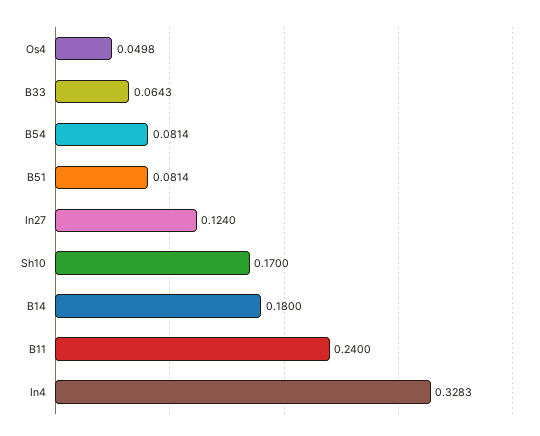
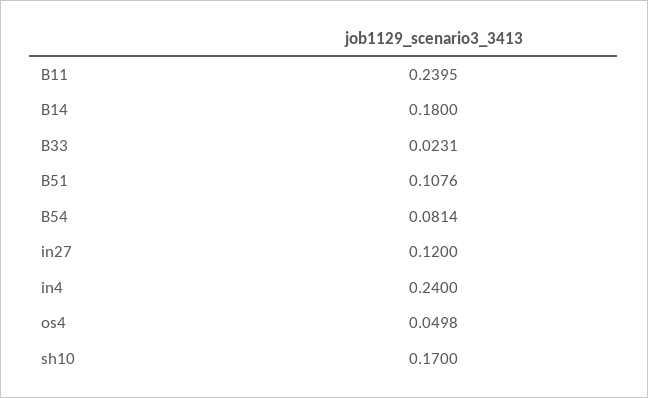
  {
    "Os4": 0.0498,
-   "B33": 0.0643,
+   "B33": 0.0231,
    "B54": 0.0814,
-   "B51": 0.0814,
+   "B51": 0.1076,
-   "In27": 0.124,
+   "In27": 0.12,
    "Sh10": 0.17,
    "B14": 0.18,
-   "B11": 0.24,
+   "B11": 0.2395,
-   "In4": 0.3283
+   "In4": 0.24
  }

